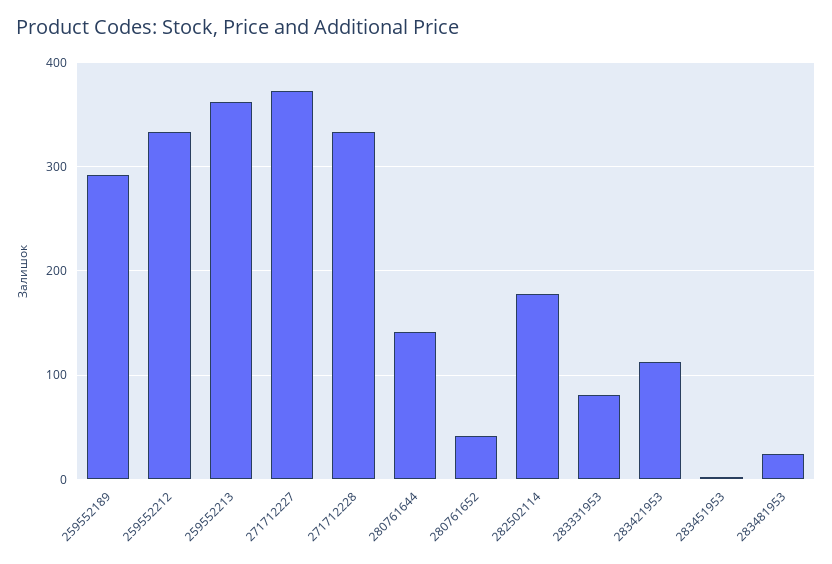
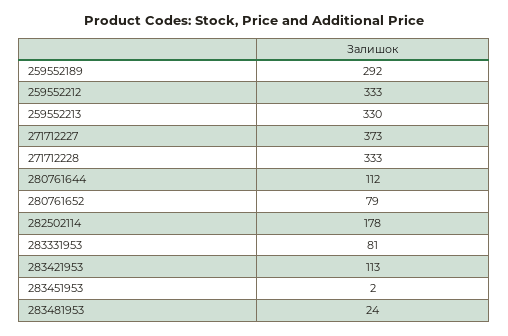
  {
    "259552189": 292,
    "259552212": 333,
-   "259552213": 360,
+   "259552213": 330,
    "271712227": 373,
    "271712228": 333,
-   "280761644": 140,
+   "280761644": 112,
-   "280761652": 40,
+   "280761652": 79,
    "282502114": 178,
    "283331953": 81,
    "283421953": 113,
    "283451953": 2,
    "283481953": 24
  }

